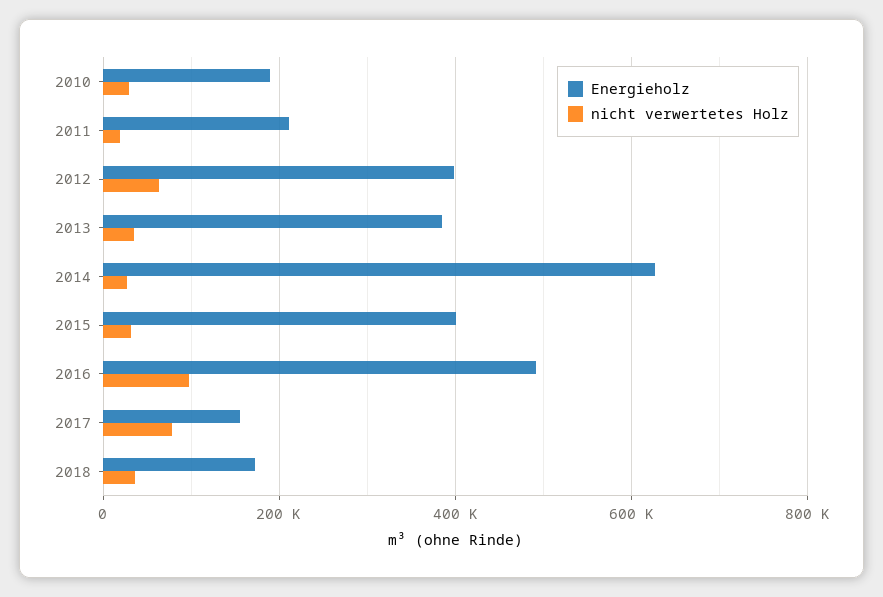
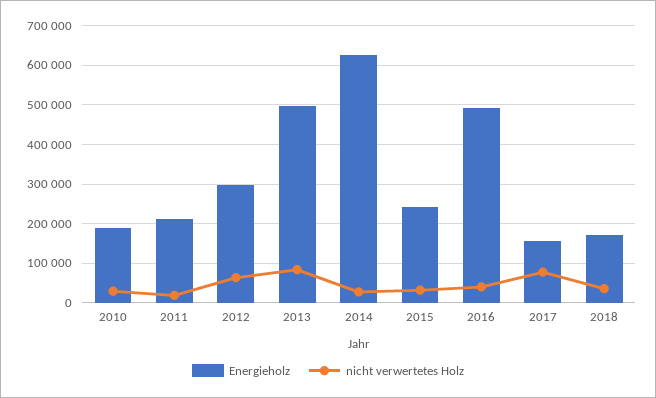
  {
    "Energieholz": {
      "2010": 180000,
      "2011": 220000,
-     "2012": 400000,
+     "2012": 300000,
-     "2013": 380000,
+     "2013": 500000,
      "2014": 620000,
-     "2015": 400000,
+     "2015": 240000,
      "2016": 500000,
      "2017": 160000,
      "2018": 180000
    },
    "nicht verwertetes Holz": {
      "2010": 20000,
      "2011": 20000,
      "2012": 60000,
-     "2013": 40000,
+     "2013": 80000,
      "2014": 20000,
      "2015": 40000,
-     "2016": 100000,
+     "2016": 40000,
      "2017": 80000,
      "2018": 40000
    }
  }

